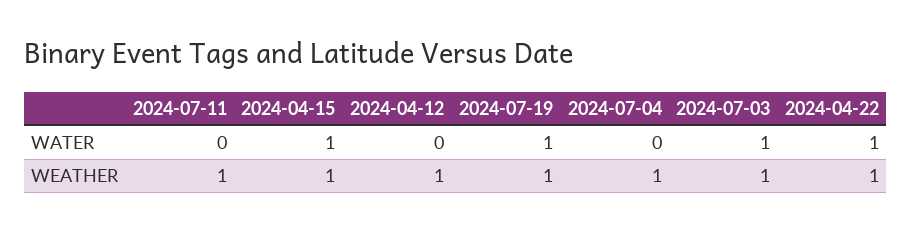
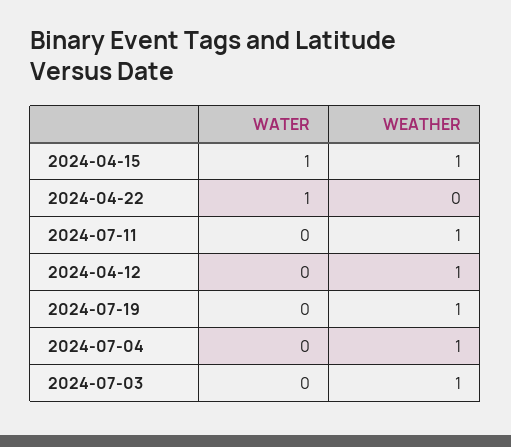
  {
    "2024-07-11": {
      "WATER": 0,
      "WEATHER": 1
    },
    "2024-04-15": {
      "WATER": 1,
      "WEATHER": 1
    },
    "2024-04-12": {
      "WATER": 0,
      "WEATHER": 1
    },
    "2024-07-19": {
-     "WATER": 1,
+     "WATER": 0,
      "WEATHER": 1
    },
    "2024-07-04": {
      "WATER": 0,
      "WEATHER": 1
    },
    "2024-07-03": {
-     "WATER": 1,
+     "WATER": 0,
      "WEATHER": 1
    },
    "2024-04-22": {
      "WATER": 1,
-     "WEATHER": 1
+     "WEATHER": 0
    }
  }

